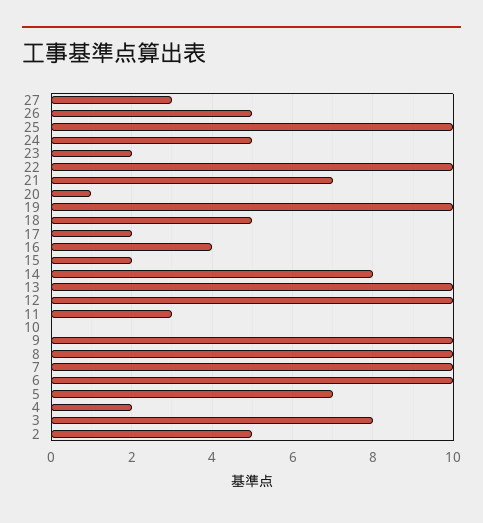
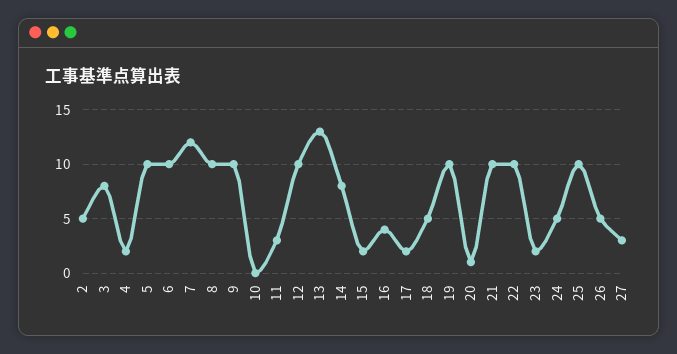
  {
    "27": 3,
    "26": 5,
    "25": 10,
    "24": 5,
    "23": 2,
    "22": 10,
-   "21": 7,
+   "21": 10,
    "20": 1,
    "19": 10,
    "18": 5,
    "17": 2,
    "16": 4,
    "15": 2,
    "14": 8,
-   "13": 10,
+   "13": 13,
    "12": 10,
    "11": 3,
    "10": 0,
    "9": 10,
    "8": 10,
-   "7": 10,
+   "7": 12,
    "6": 10,
-   "5": 7,
+   "5": 10,
    "4": 2,
    "3": 8,
    "2": 5
  }

